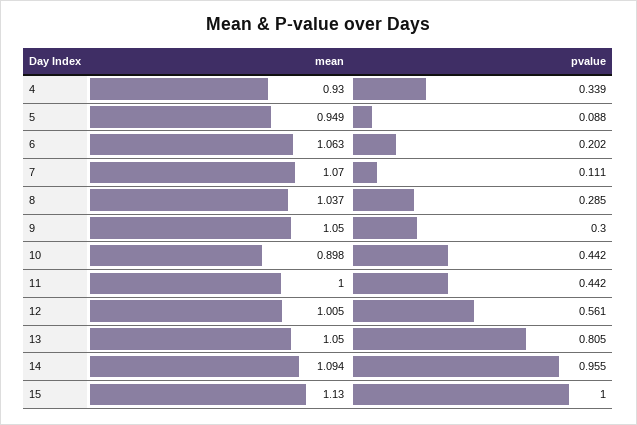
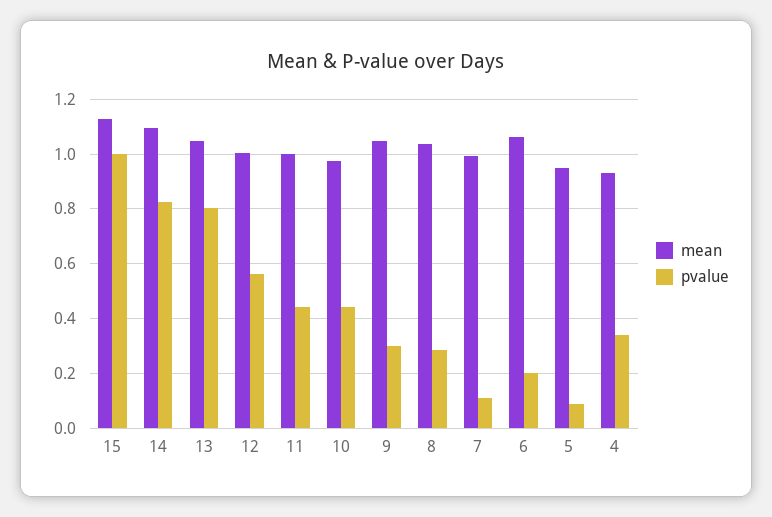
  {
    "mean": {
      "4": 0.93,
      "5": 0.949,
      "6": 1.063,
-     "7": 1.07,
+     "7": 1,
      "8": 1.037,
      "9": 1.05,
-     "10": 0.898,
+     "10": 0.975,
      "11": 1,
      "12": 1.005,
      "13": 1.05,
      "14": 1.094,
      "15": 1.13
    },
    "pvalue": {
      "4": 0.339,
      "5": 0.088,
      "6": 0.202,
      "7": 0.111,
      "8": 0.285,
      "9": 0.3,
      "10": 0.442,
      "11": 0.442,
      "12": 0.561,
      "13": 0.805,
-     "14": 0.955,
+     "14": 0.825,
      "15": 1
    }
  }

